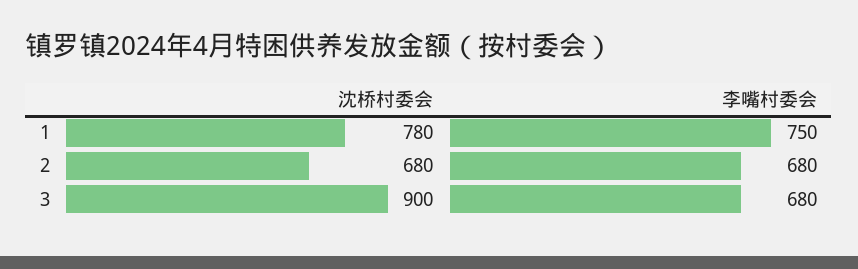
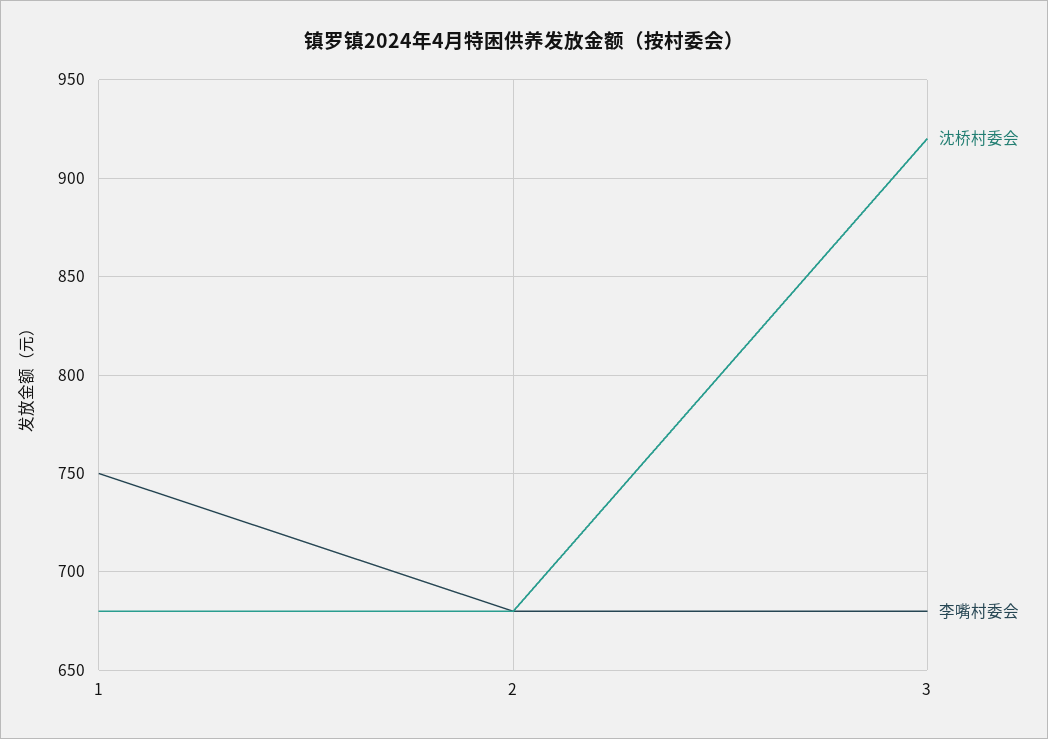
  {
    "沈桥村委会": {
-     "1": 780,
+     "1": 680,
      "2": 680,
-     "3": 900
+     "3": 920
    },
    "李嘴村委会": {
      "1": 750,
      "2": 680,
      "3": 680
    }
  }

